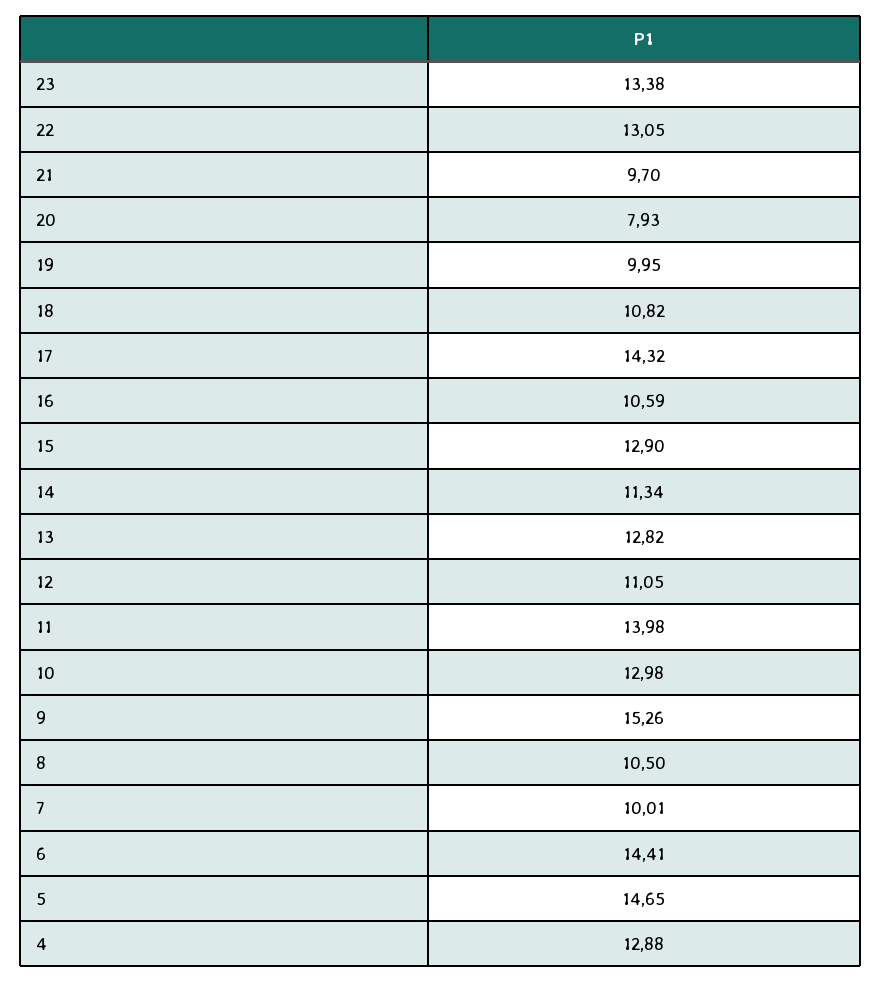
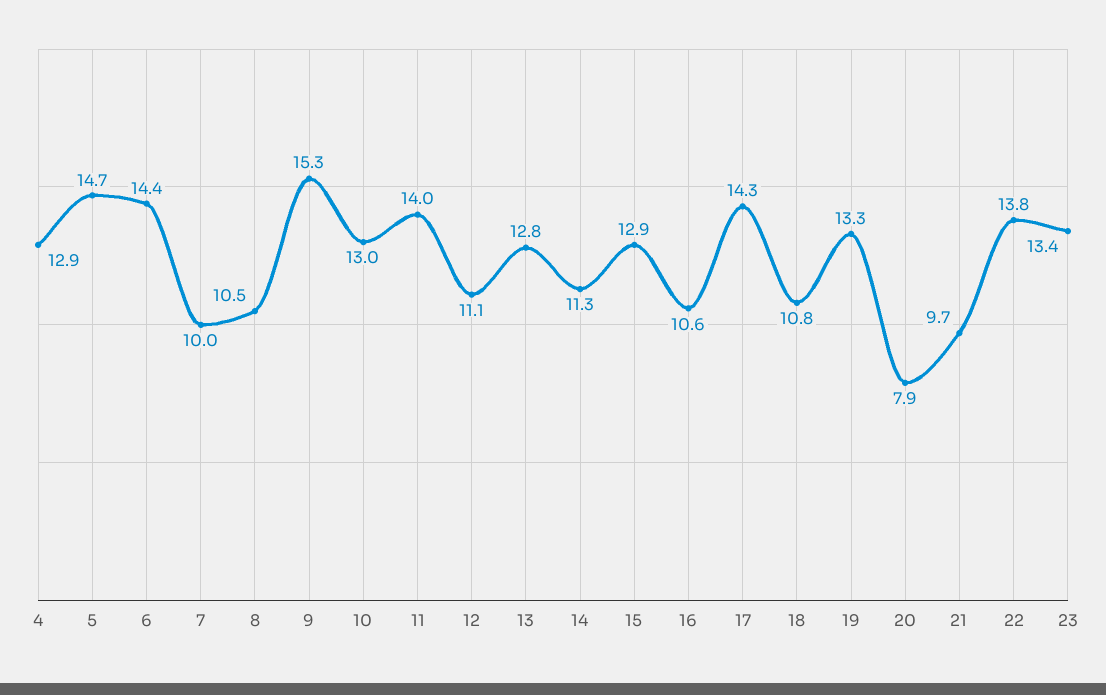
  {
    "23": 13.38,
-   "22": 13.05,
+   "22": 13.8,
    "21": 9.7,
    "20": 7.93,
-   "19": 9.95,
+   "19": 13.3,
    "18": 10.82,
    "17": 14.32,
    "16": 10.59,
    "15": 12.9,
    "14": 11.34,
    "13": 12.82,
    "12": 11.05,
    "11": 13.98,
    "10": 12.98,
    "9": 15.26,
    "8": 10.5,
    "7": 10.01,
    "6": 14.41,
    "5": 14.65,
    "4": 12.88
  }

